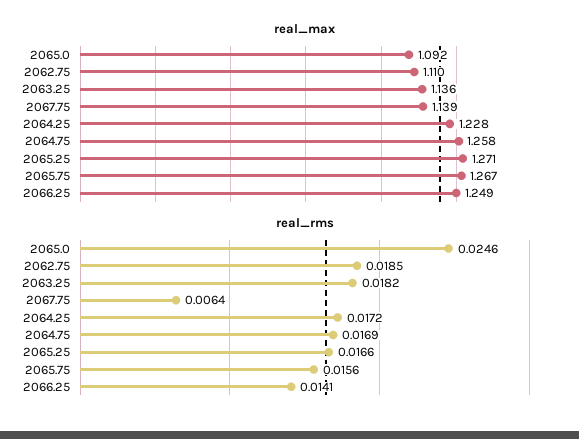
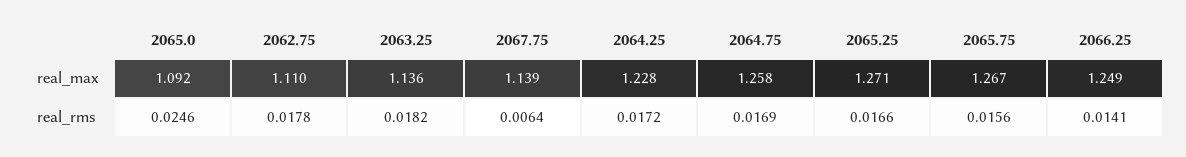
  {
    "real_max": {
      "2065.0": 1.092,
      "2062.75": 1.11,
      "2063.25": 1.136,
      "2067.75": 1.139,
      "2064.25": 1.228,
      "2064.75": 1.258,
      "2065.25": 1.271,
      "2065.75": 1.267,
      "2066.25": 1.249
    },
    "real_rms": {
      "2065.0": 0.0246,
-     "2062.75": 0.0185,
+     "2062.75": 0.0178,
      "2063.25": 0.0182,
      "2067.75": 0.0064,
      "2064.25": 0.0172,
      "2064.75": 0.0169,
      "2065.25": 0.0166,
      "2065.75": 0.0156,
      "2066.25": 0.0141
    }
  }

